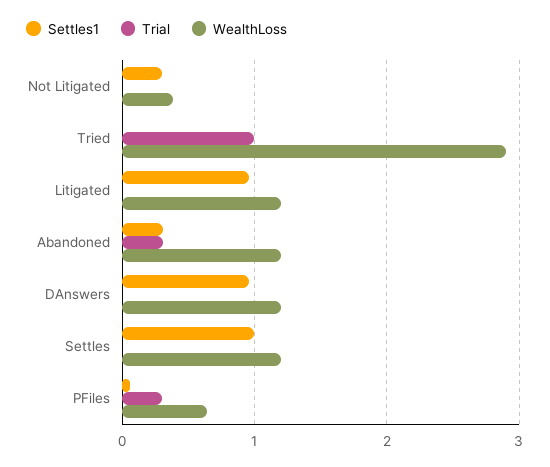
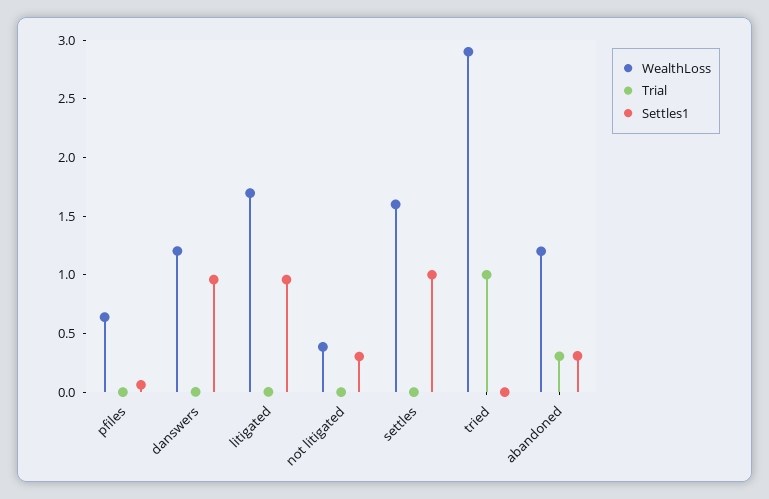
  {
    "Settles1": {
      "Not Litigated": 0.3,
      "Tried": 0,
      "Litigated": 1,
      "Abandoned": 0.3,
      "DAnswers": 1,
      "Settles": 1,
      "PFiles": 0.1
    },
    "Trial": {
      "Not Litigated": 0,
      "Tried": 1,
      "Litigated": 0,
      "Abandoned": 0.3,
      "DAnswers": 0,
      "Settles": 0,
-     "PFiles": 0.3
+     "PFiles": 0
    },
    "WealthLoss": {
      "Not Litigated": 0.4,
      "Tried": 2.9,
-     "Litigated": 1.2,
+     "Litigated": 1.7,
      "Abandoned": 1.2,
      "DAnswers": 1.2,
-     "Settles": 1.2,
+     "Settles": 1.6,
      "PFiles": 0.6
    }
  }

